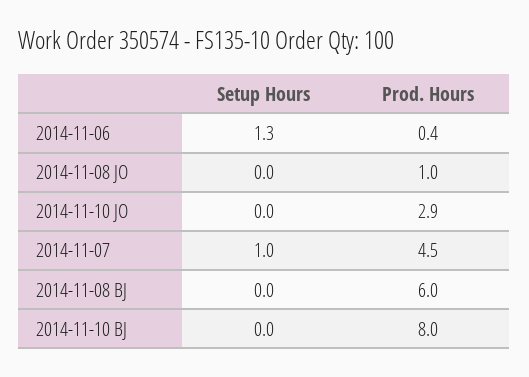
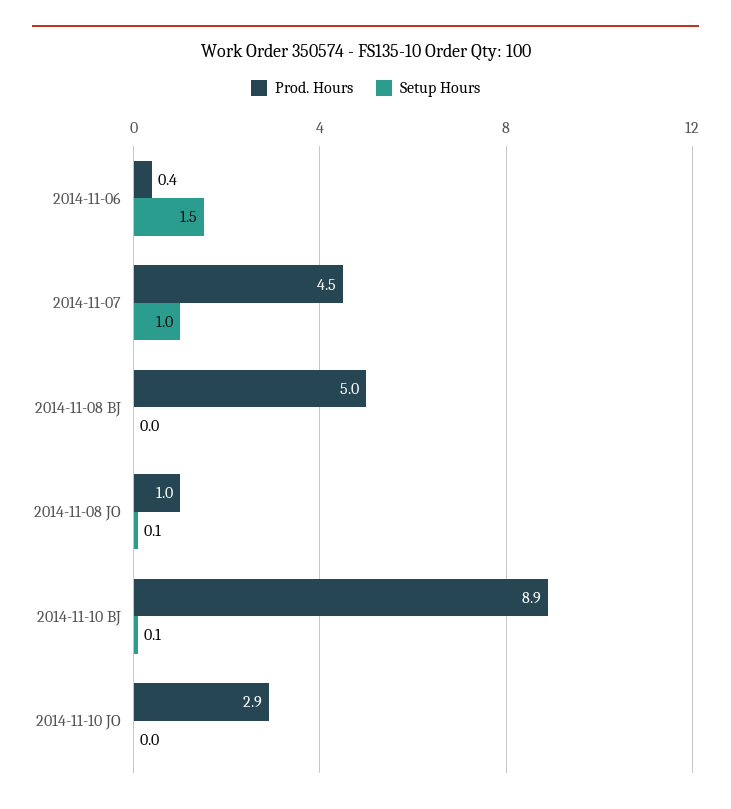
  {
    "Setup Hours": {
-     "2014-11-06": 1.3,
+     "2014-11-06": 1.5,
-     "2014-11-08 JO": 0,
+     "2014-11-08 JO": 0.1,
      "2014-11-10 JO": 0,
      "2014-11-07": 1,
      "2014-11-08 BJ": 0,
-     "2014-11-10 BJ": 0
+     "2014-11-10 BJ": 0.1
    },
    "Prod. Hours": {
      "2014-11-06": 0.4,
      "2014-11-08 JO": 1,
      "2014-11-10 JO": 2.9,
      "2014-11-07": 4.5,
-     "2014-11-08 BJ": 6,
+     "2014-11-08 BJ": 5,
-     "2014-11-10 BJ": 8
+     "2014-11-10 BJ": 8.9
    }
  }

